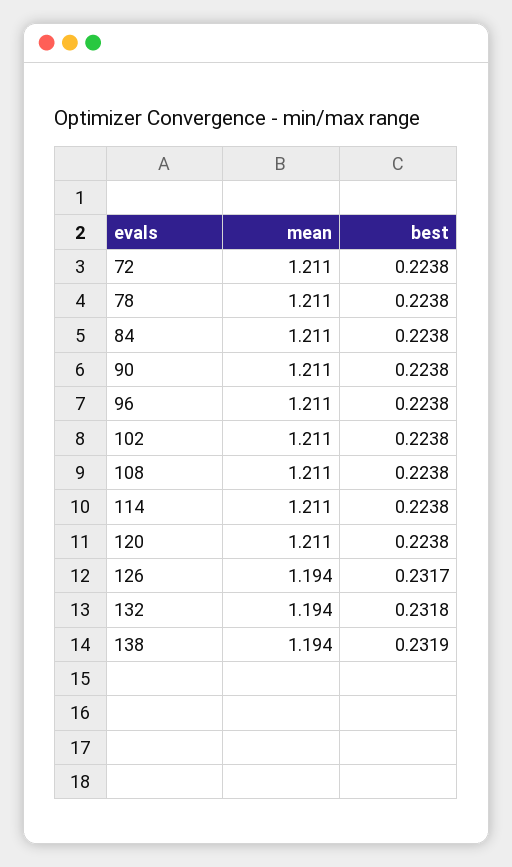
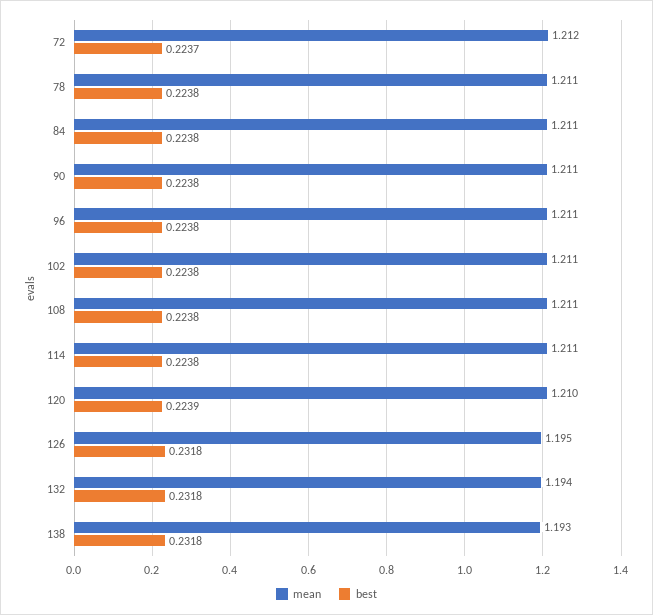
  {
    "mean": {
-     "72": 1.211,
+     "72": 1.212,
      "78": 1.211,
      "84": 1.211,
      "90": 1.211,
      "96": 1.211,
      "102": 1.211,
      "108": 1.211,
      "114": 1.211,
-     "120": 1.211,
+     "120": 1.21,
-     "126": 1.194,
+     "126": 1.195,
      "132": 1.194,
-     "138": 1.194
+     "138": 1.193
    },
    "best": {
-     "72": 0.2238,
+     "72": 0.2237,
      "78": 0.2238,
      "84": 0.2238,
      "90": 0.2238,
      "96": 0.2238,
      "102": 0.2238,
      "108": 0.2238,
      "114": 0.2238,
-     "120": 0.2238,
+     "120": 0.2239,
-     "126": 0.2317,
+     "126": 0.2318,
      "132": 0.2318,
-     "138": 0.2319
+     "138": 0.2318
    }
  }

